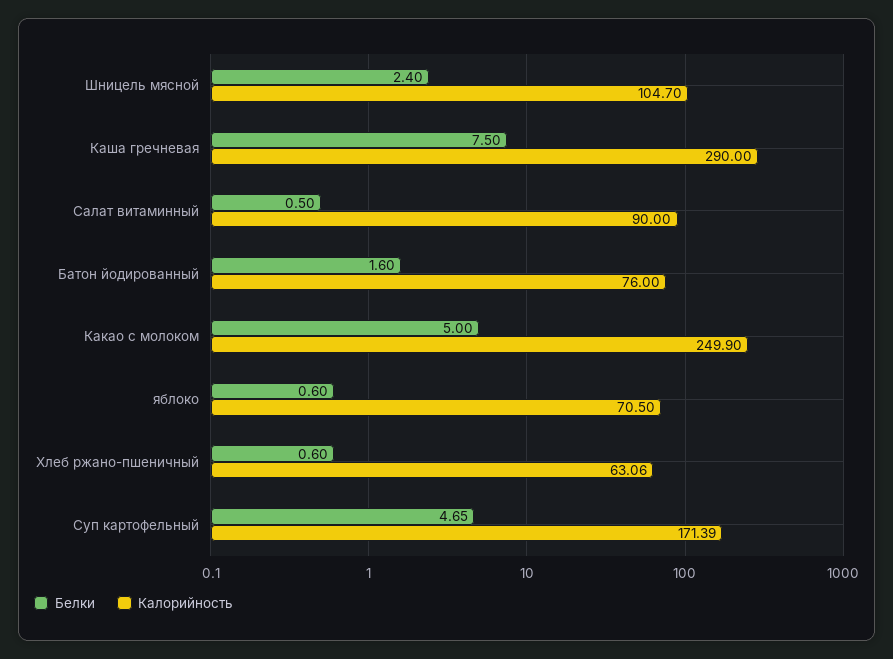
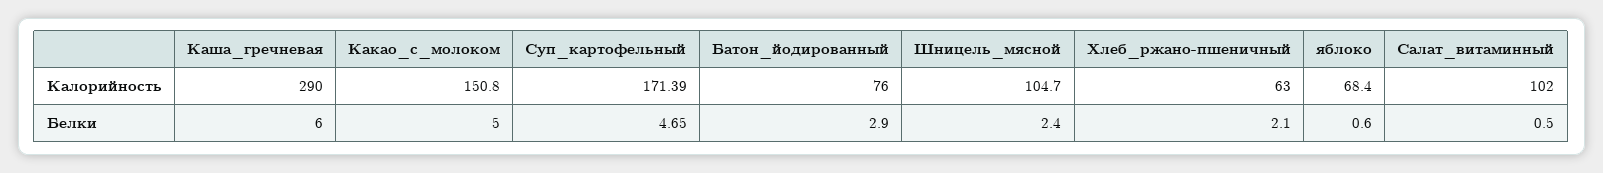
  {
    "Белки": {
      "Шницель мясной": 2.4,
-     "Каша гречневая": 7.5,
+     "Каша гречневая": 6,
      "Салат витаминный": 0.5,
-     "Батон йодированный": 1.6,
+     "Батон йодированный": 2.9,
      "Какао с молоком": 5,
      "яблоко": 0.6,
-     "Хлеб ржано-пшеничный": 0.6,
+     "Хлеб ржано-пшеничный": 2.1,
      "Суп картофельный": 4.65
    },
    "Калорийность": {
      "Шницель мясной": 104.7,
      "Каша гречневая": 290,
-     "Салат витаминный": 90,
+     "Салат витаминный": 102,
      "Батон йодированный": 76,
-     "Какао с молоком": 249.9,
+     "Какао с молоком": 150.8,
-     "яблоко": 70.5,
+     "яблоко": 68.4,
-     "Хлеб ржано-пшеничный": 63.06,
+     "Хлеб ржано-пшеничный": 63,
      "Суп картофельный": 171.39
    }
  }

